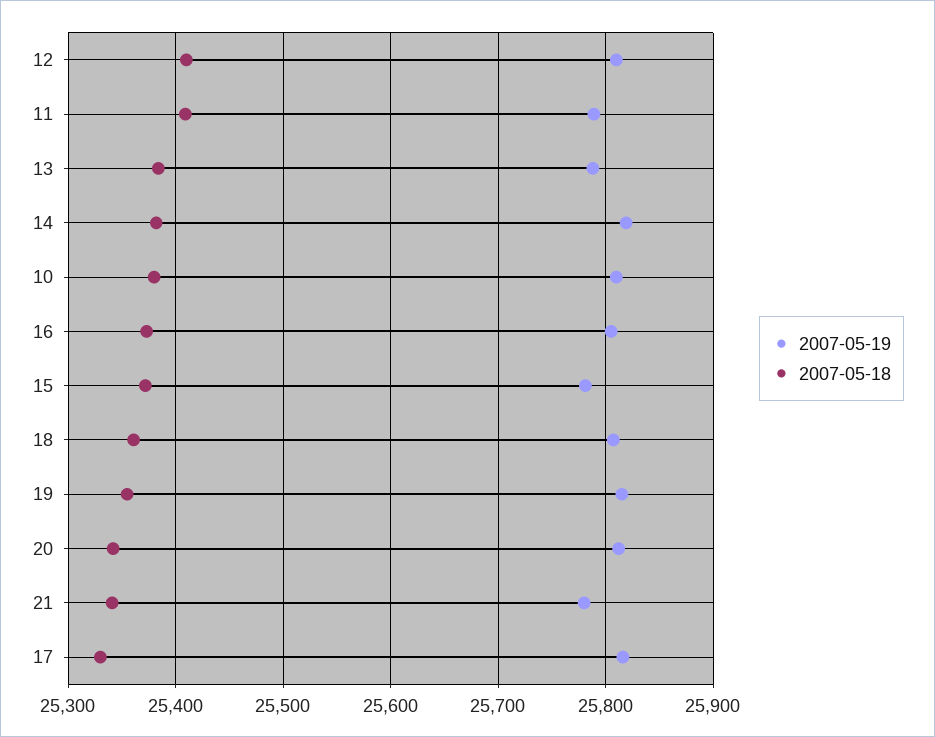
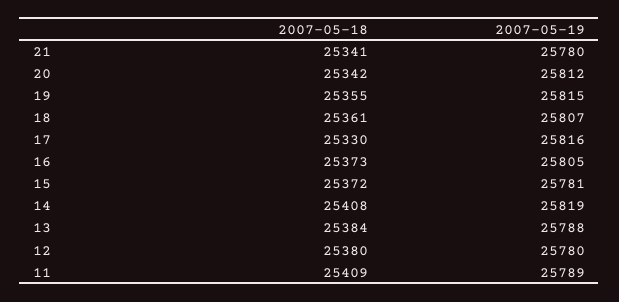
  {
    "2007-05-19": {
-     "12": 25810,
+     "12": 25780,
      "11": 25789,
      "13": 25788,
      "14": 25819,
-     "10": 25810,
      "16": 25805,
      "15": 25781,
      "18": 25807,
      "19": 25815,
      "20": 25812,
      "21": 25780,
      "17": 25816
    },
    "2007-05-18": {
-     "12": 25410,
+     "12": 25380,
      "11": 25409,
      "13": 25384,
-     "14": 25380,
+     "14": 25408,
-     "10": 25380,
      "16": 25373,
      "15": 25372,
      "18": 25361,
      "19": 25355,
      "20": 25342,
      "21": 25341,
      "17": 25330
    }
  }

